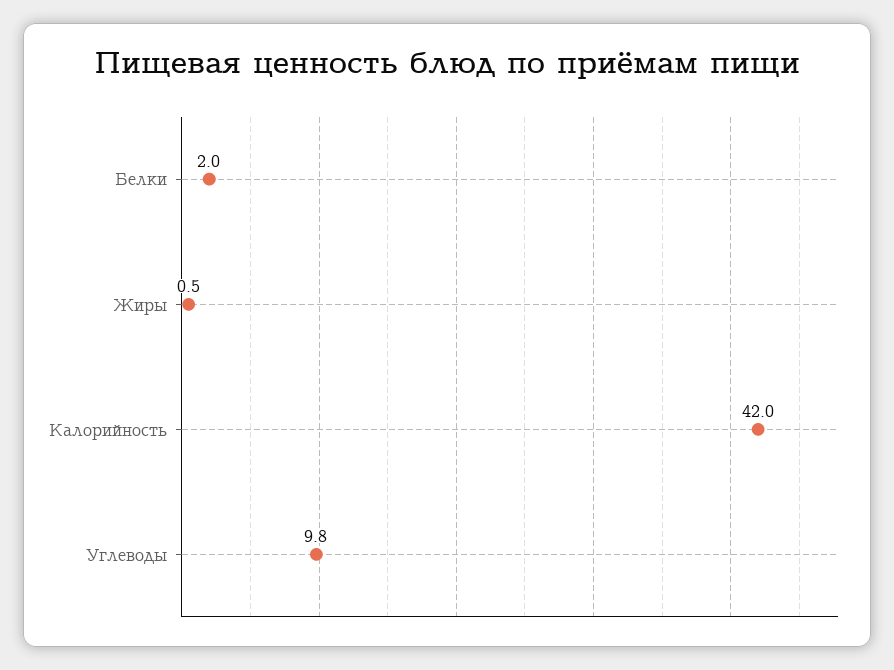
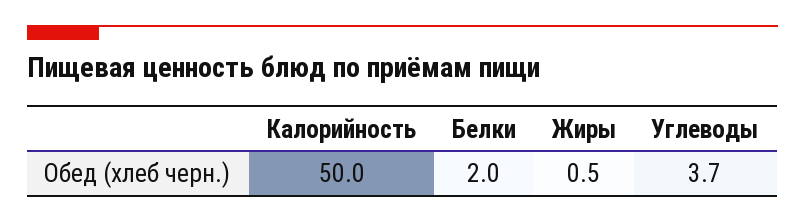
  {
    "Белки": 2,
    "Жиры": 0.5,
-   "Калорийность": 42,
+   "Калорийность": 50,
-   "Углеводы": 9.8
+   "Углеводы": 3.7
  }

